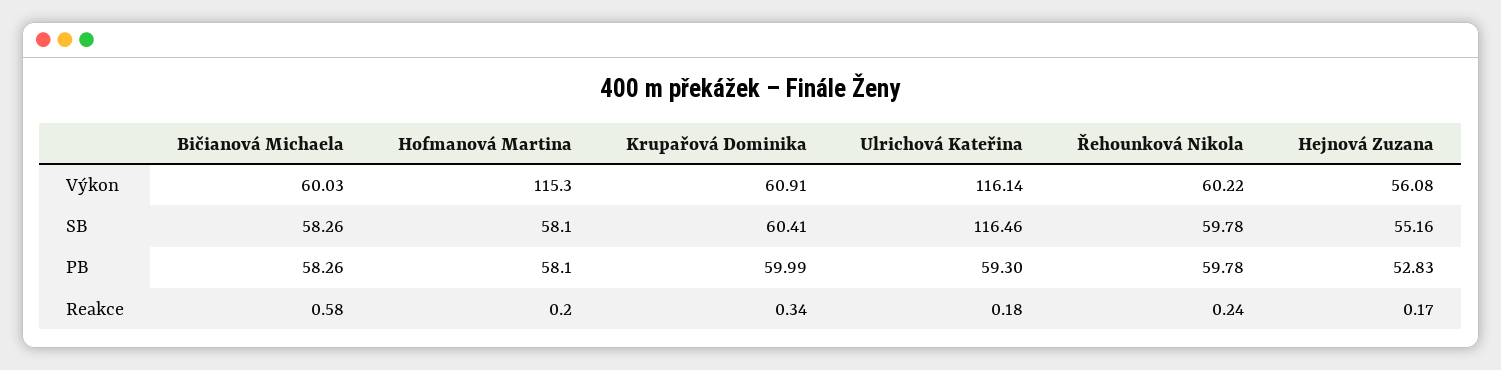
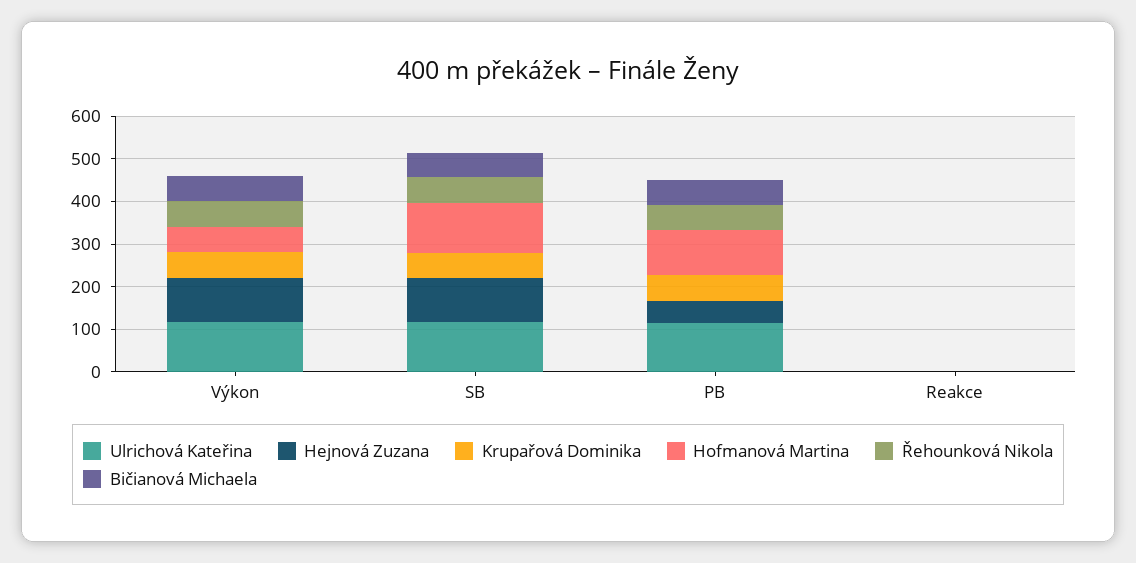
  {
    "Bičianová Michaela": {
      "Výkon": 60.03,
      "SB": 58.26,
      "PB": 58.26,
      "Reakce": 0.58
    },
    "Hofmanová Martina": {
-     "Výkon": 115.3,
+     "Výkon": 60,
-     "SB": 58.1,
+     "SB": 120,
-     "PB": 58.1,
+     "PB": 100,
      "Reakce": 0.2
    },
    "Krupařová Dominika": {
      "Výkon": 60.91,
      "SB": 60.41,
      "PB": 59.99,
      "Reakce": 0.34
    },
    "Ulrichová Kateřina": {
      "Výkon": 116.14,
      "SB": 116.46,
-     "PB": 59.3,
+     "PB": 120,
      "Reakce": 0.18
    },
    "Řehounková Nikola": {
      "Výkon": 60.22,
      "SB": 59.78,
      "PB": 59.78,
      "Reakce": 0.24
    },
    "Hejnová Zuzana": {
-     "Výkon": 56.08,
+     "Výkon": 100,
-     "SB": 55.16,
+     "SB": 100,
      "PB": 52.83,
      "Reakce": 0.17
    }
  }

